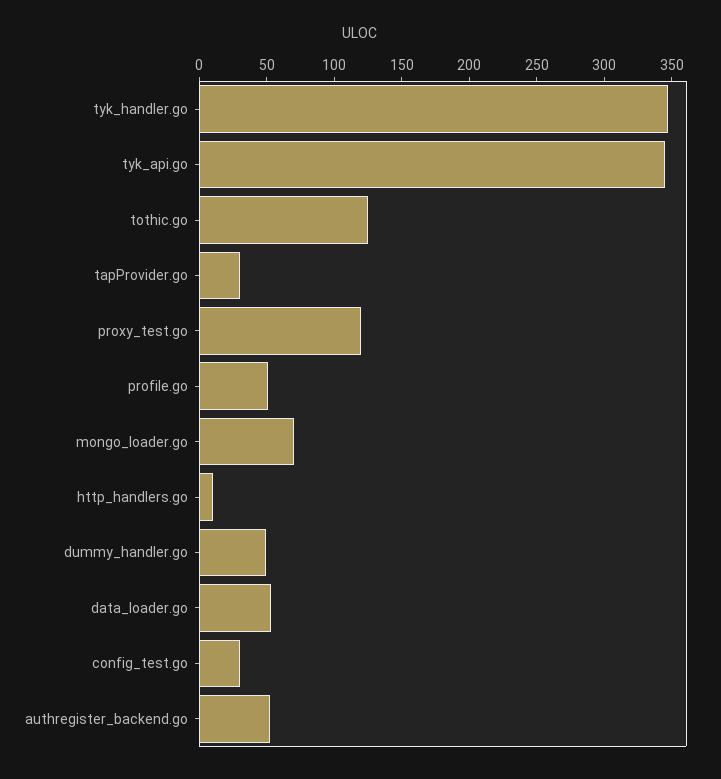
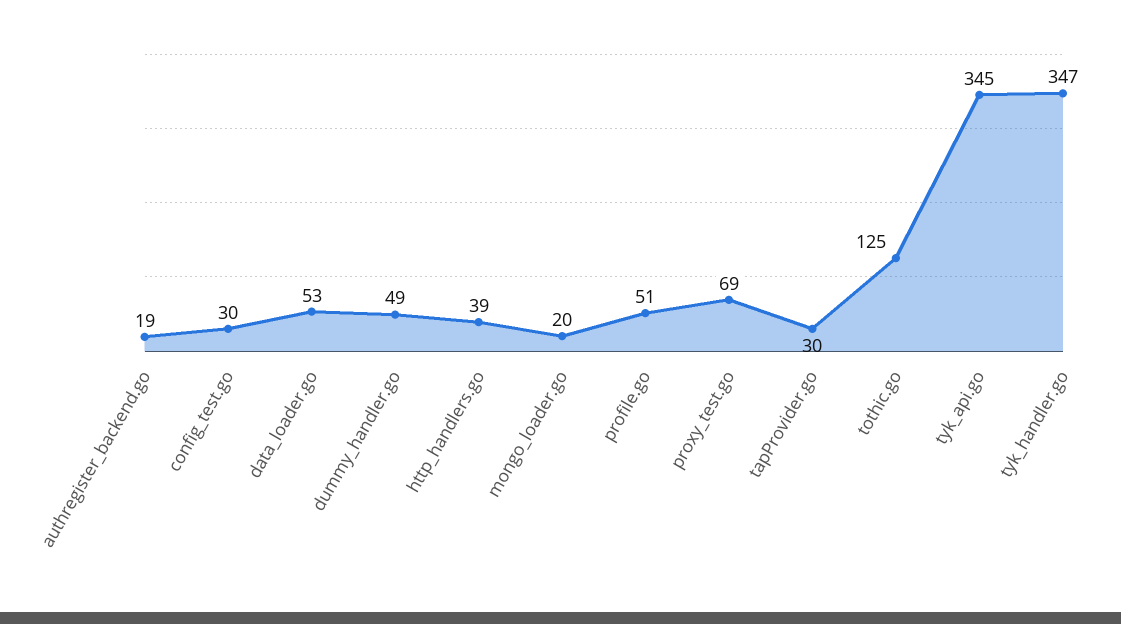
  {
    "tyk_handler.go": 347,
    "tyk_api.go": 345,
    "tothic.go": 125,
    "tapProvider.go": 30,
-   "proxy_test.go": 120,
+   "proxy_test.go": 69,
    "profile.go": 51,
-   "mongo_loader.go": 70,
+   "mongo_loader.go": 20,
-   "http_handlers.go": 10,
+   "http_handlers.go": 39,
    "dummy_handler.go": 49,
    "data_loader.go": 53,
    "config_test.go": 30,
-   "authregister_backend.go": 50
+   "authregister_backend.go": 19
  }

